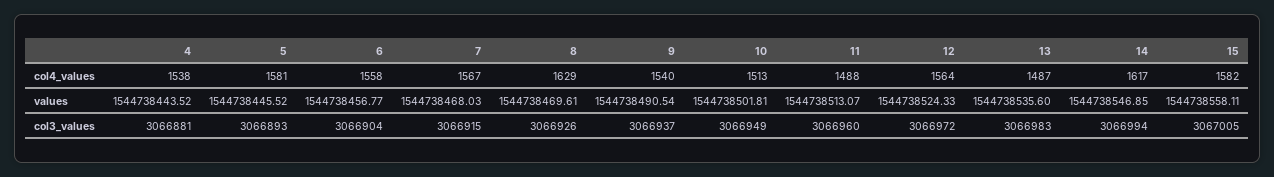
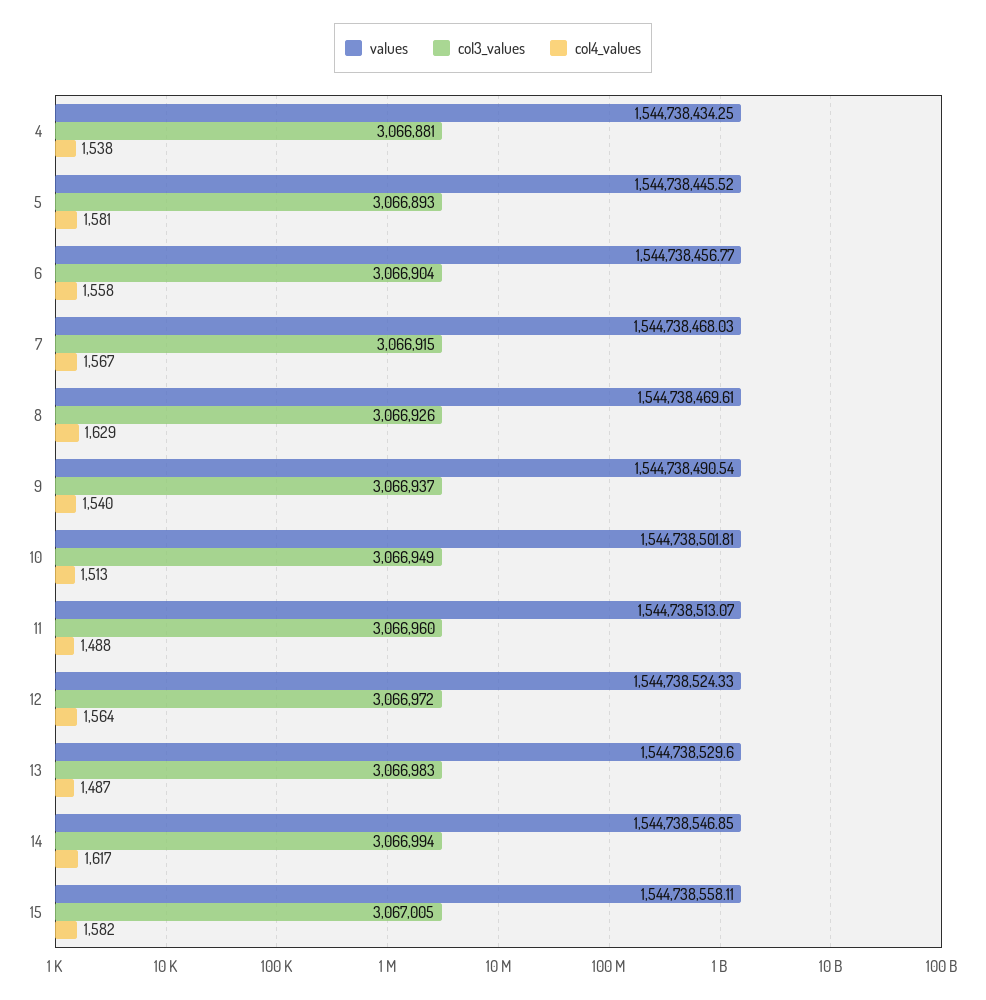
  {
    "col4_values": {
      "4": 1538,
      "5": 1581,
      "6": 1558,
      "7": 1567,
      "8": 1629,
      "9": 1540,
      "10": 1513,
      "11": 1488,
      "12": 1564,
      "13": 1487,
      "14": 1617,
      "15": 1582
    },
    "values": {
-     "4": 1544738443.52,
+     "4": 1544738434.25,
      "5": 1544738445.52,
      "6": 1544738456.77,
      "7": 1544738468.03,
      "8": 1544738469.61,
      "9": 1544738490.54,
      "10": 1544738501.81,
      "11": 1544738513.07,
      "12": 1544738524.33,
-     "13": 1544738535.6,
+     "13": 1544738529.6,
      "14": 1544738546.85,
      "15": 1544738558.11
    },
    "col3_values": {
      "4": 3066881,
      "5": 3066893,
      "6": 3066904,
      "7": 3066915,
      "8": 3066926,
      "9": 3066937,
      "10": 3066949,
      "11": 3066960,
      "12": 3066972,
      "13": 3066983,
      "14": 3066994,
      "15": 3067005
    }
  }

